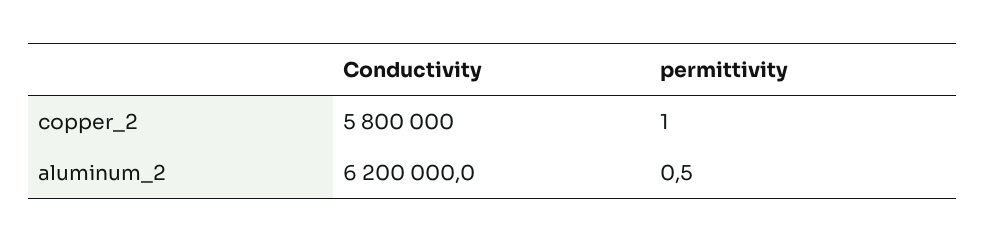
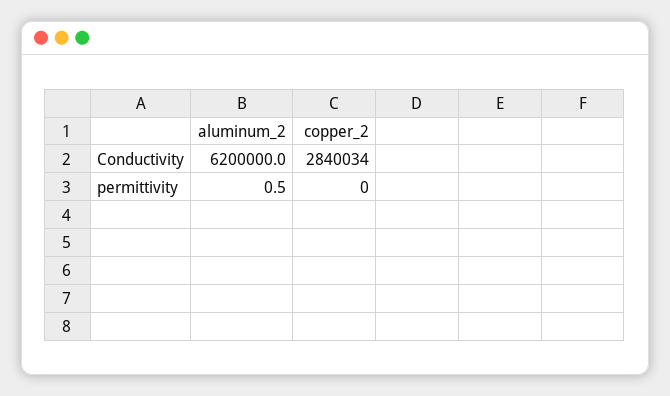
  {
    "Conductivity": {
-     "copper_2": 5800000,
+     "copper_2": 2840034,
      "aluminum_2": 6200000
    },
    "permittivity": {
-     "copper_2": 1,
+     "copper_2": 0,
      "aluminum_2": 0.5
    }
  }

